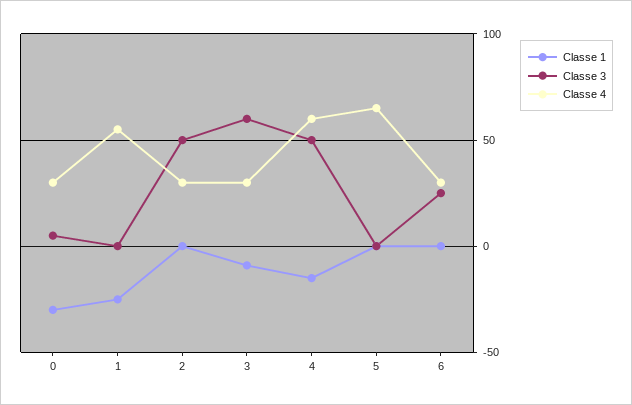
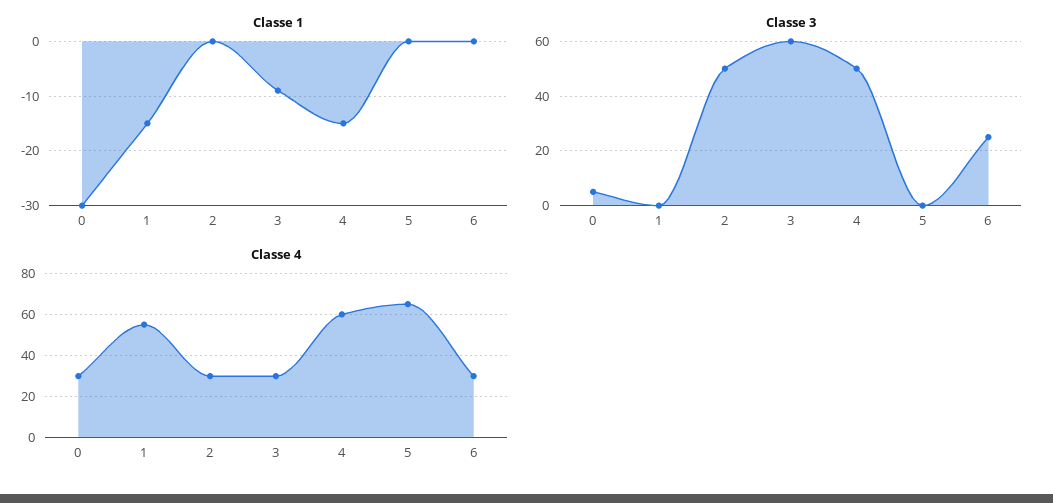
  {
    "Classe 1": {
      "0": -30,
-     "1": -25,
+     "1": -15,
      "2": 0,
      "3": -10,
      "4": -15,
      "5": 0,
      "6": 0
    },
    "Classe 3": {
      "0": 5,
      "1": 0,
      "2": 50,
      "3": 60,
      "4": 50,
      "5": 0,
      "6": 25
    },
    "Classe 4": {
      "0": 30,
      "1": 55,
      "2": 30,
      "3": 30,
      "4": 60,
      "5": 65,
      "6": 30
    }
  }

